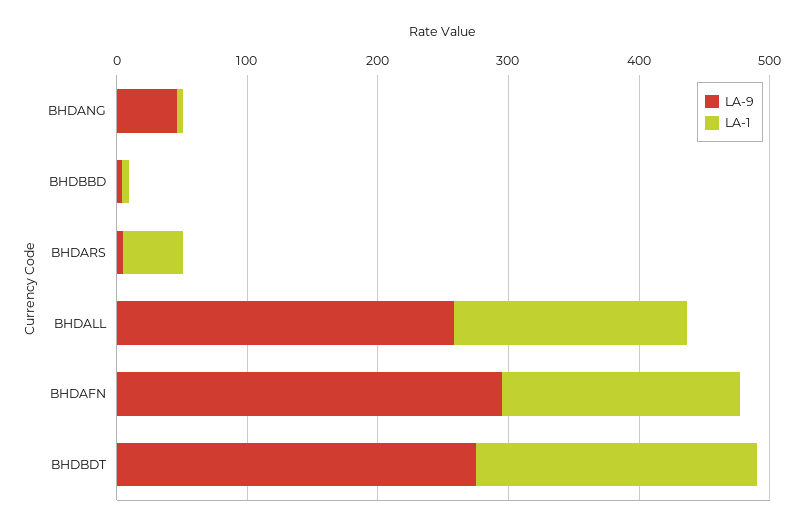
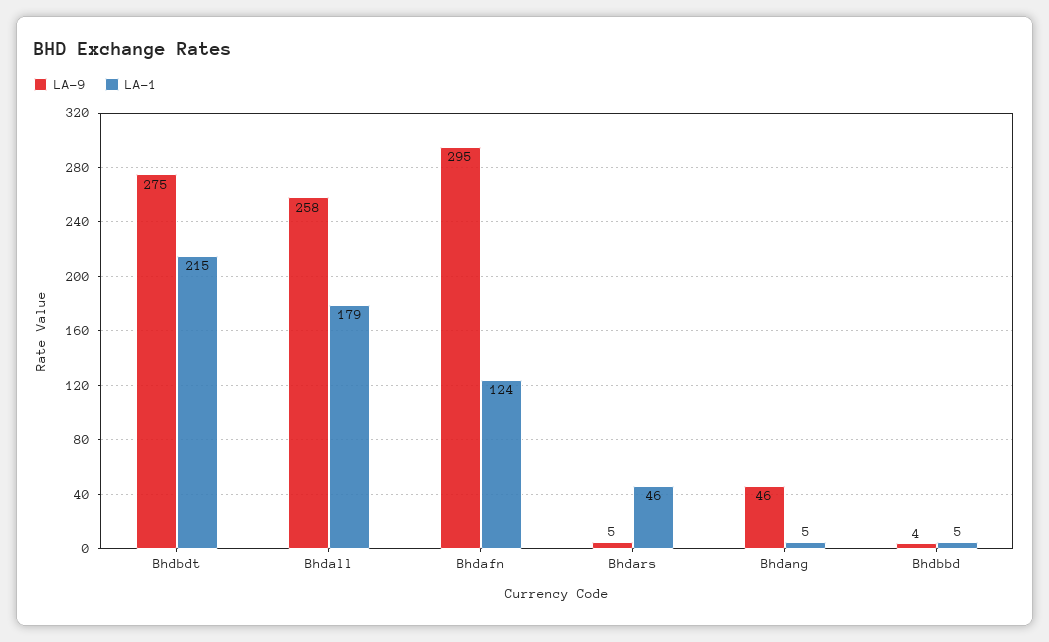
  {
    "LA-9": {
      "BHDANG": 46,
      "BHDBBD": 4,
      "BHDARS": 5,
      "BHDALL": 258,
      "BHDAFN": 295,
      "BHDBDT": 275
    },
    "LA-1": {
      "BHDANG": 5,
      "BHDBBD": 5,
      "BHDARS": 46,
      "BHDALL": 179,
-     "BHDAFN": 180,
+     "BHDAFN": 124,
      "BHDBDT": 215
    }
  }

